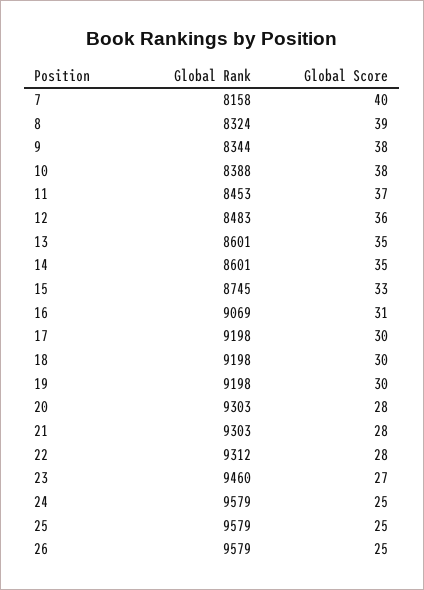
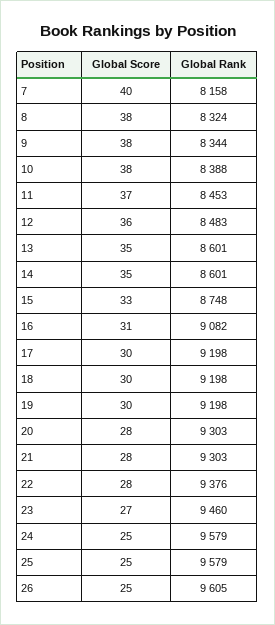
  {
    "Global Rank": {
      "7": 8158,
      "8": 8324,
      "9": 8344,
      "10": 8388,
      "11": 8453,
      "12": 8483,
      "13": 8601,
      "14": 8601,
-     "15": 8745,
+     "15": 8748,
-     "16": 9069,
+     "16": 9082,
      "17": 9198,
      "18": 9198,
      "19": 9198,
      "20": 9303,
      "21": 9303,
-     "22": 9312,
+     "22": 9376,
      "23": 9460,
      "24": 9579,
      "25": 9579,
-     "26": 9579
+     "26": 9605
    },
    "Global Score": {
      "7": 40,
-     "8": 39,
+     "8": 38,
      "9": 38,
      "10": 38,
      "11": 37,
      "12": 36,
      "13": 35,
      "14": 35,
      "15": 33,
      "16": 31,
      "17": 30,
      "18": 30,
      "19": 30,
      "20": 28,
      "21": 28,
      "22": 28,
      "23": 27,
      "24": 25,
      "25": 25,
      "26": 25
    }
  }

